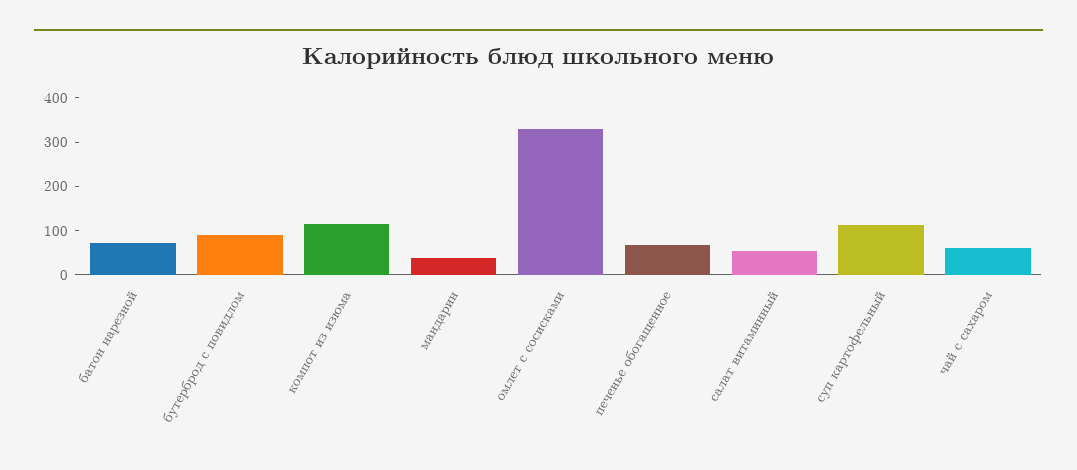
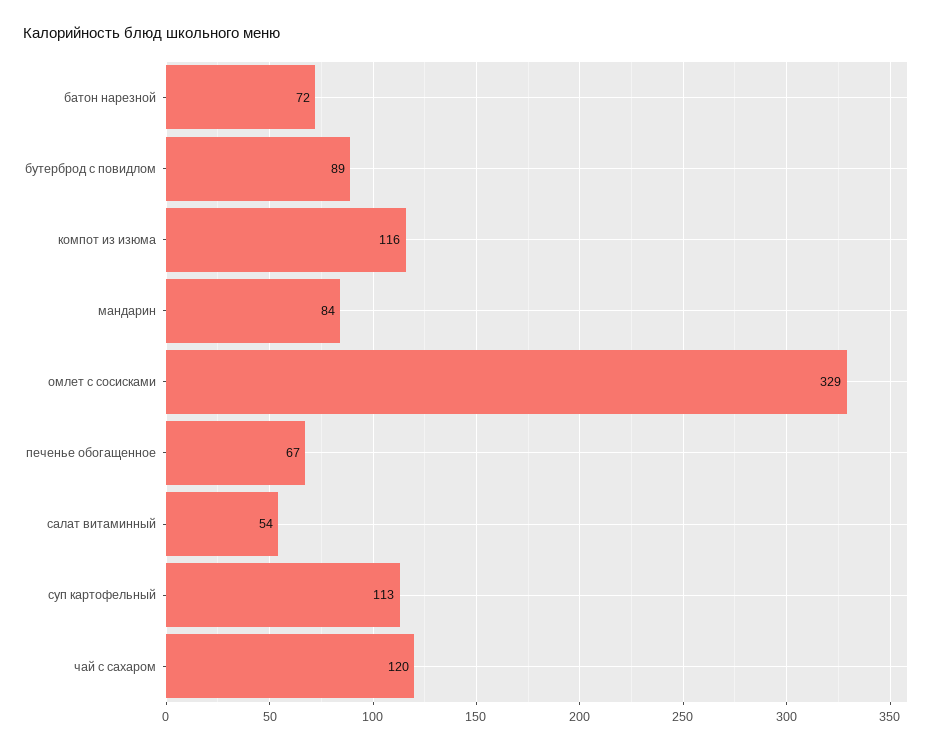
  {
    "батон нарезной": 72,
    "бутерброд с повидлом": 89,
    "компот из изюма": 116,
-   "мандарин": 40,
+   "мандарин": 84,
    "омлет с сосисками": 329,
    "печенье обогащенное": 67,
    "салат витаминный": 54,
    "суп картофельный": 113,
-   "чай с сахаром": 60
+   "чай с сахаром": 120
  }

